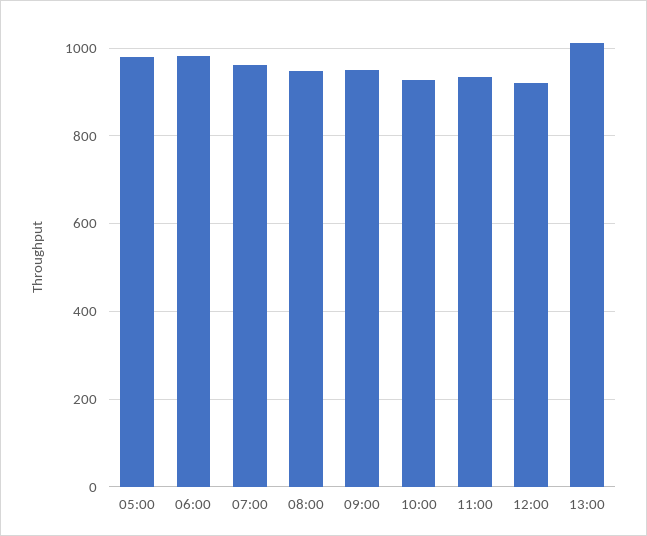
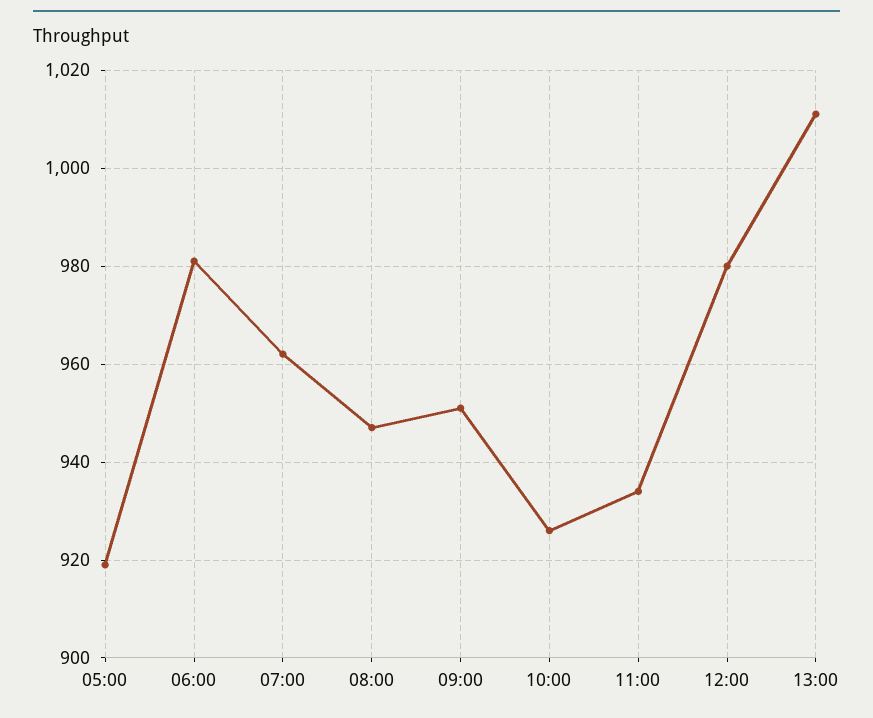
  {
-   "05:00": 980,
+   "05:00": 920,
    "06:00": 980,
    "07:00": 960,
    "08:00": 945,
    "09:00": 950,
    "10:00": 925,
    "11:00": 935,
-   "12:00": 920,
+   "12:00": 980,
    "13:00": 1010
  }

